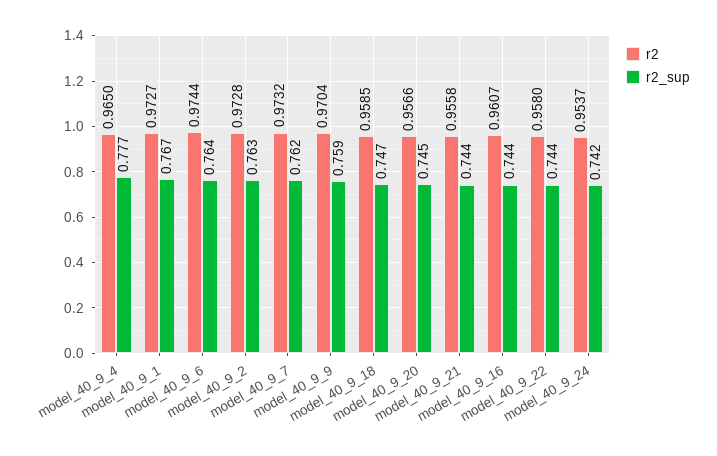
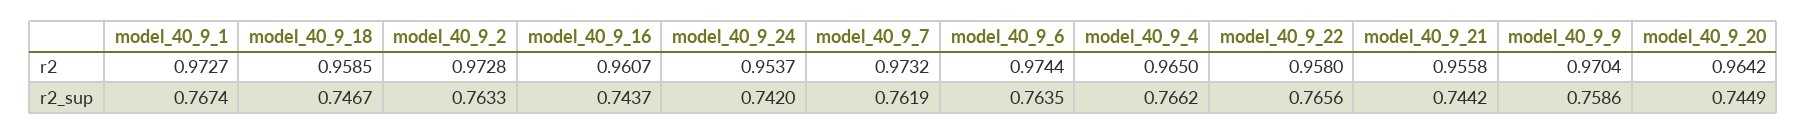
  {
    "r2": {
      "model_40_9_4": 0.965,
      "model_40_9_1": 0.9727,
      "model_40_9_6": 0.9744,
      "model_40_9_2": 0.9728,
      "model_40_9_7": 0.9732,
      "model_40_9_9": 0.9704,
      "model_40_9_18": 0.9585,
-     "model_40_9_20": 0.9566,
+     "model_40_9_20": 0.9642,
      "model_40_9_21": 0.9558,
      "model_40_9_16": 0.9607,
      "model_40_9_22": 0.958,
      "model_40_9_24": 0.9537
    },
    "r2_sup": {
-     "model_40_9_4": 0.777,
+     "model_40_9_4": 0.7662,
      "model_40_9_1": 0.7674,
      "model_40_9_6": 0.7635,
      "model_40_9_2": 0.7633,
      "model_40_9_7": 0.7619,
      "model_40_9_9": 0.7586,
      "model_40_9_18": 0.7467,
      "model_40_9_20": 0.7449,
      "model_40_9_21": 0.7442,
      "model_40_9_16": 0.7437,
-     "model_40_9_22": 0.744,
+     "model_40_9_22": 0.7656,
      "model_40_9_24": 0.742
    }
  }

